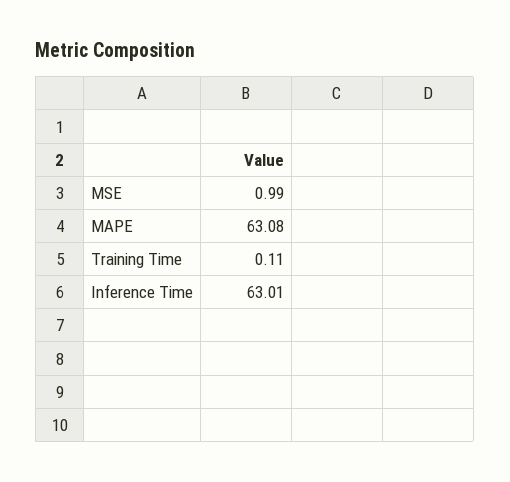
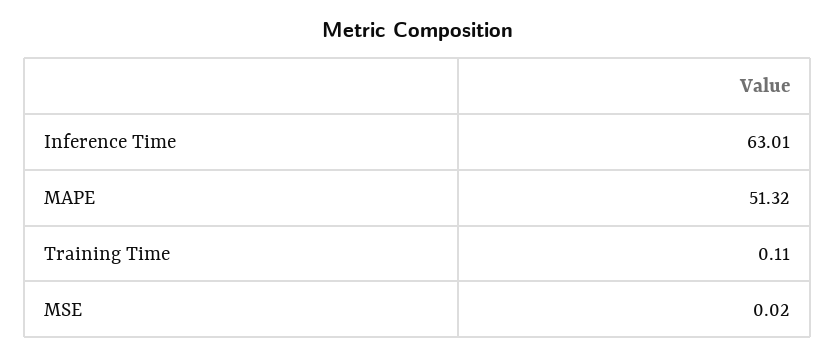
  {
-   "MSE": 0.99,
+   "MSE": 0.02,
-   "MAPE": 63.08,
+   "MAPE": 51.32,
    "Training Time": 0.11,
    "Inference Time": 63.01
  }

